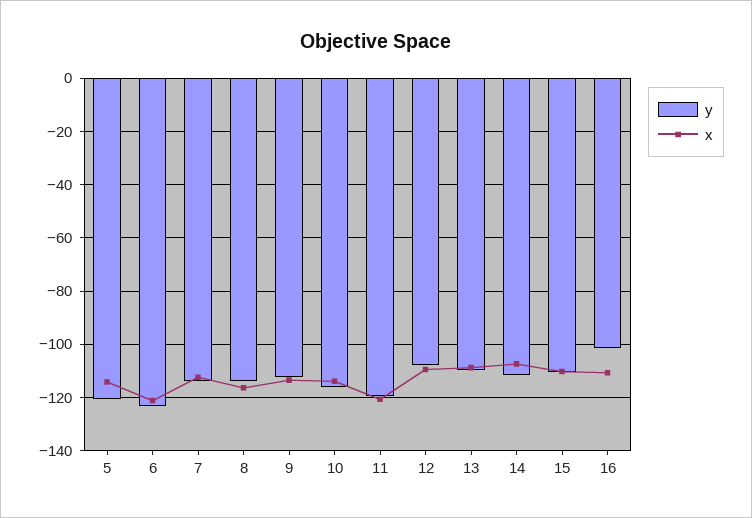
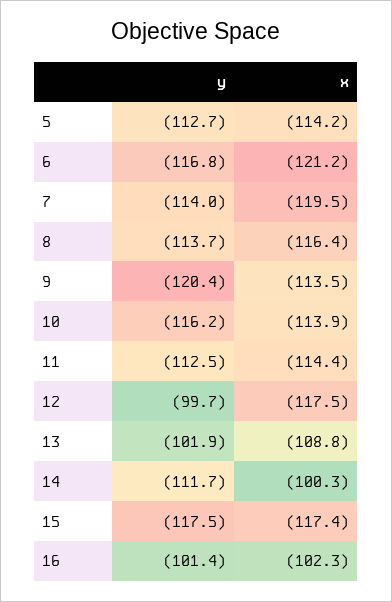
  {
    "y": {
-     "5": -120,
+     "5": -112.7,
-     "6": -122.5,
+     "6": -116.8,
      "7": -114,
      "8": -113.7,
-     "9": -112.5,
+     "9": -120.4,
      "10": -116.2,
-     "11": -120,
+     "11": -112.5,
-     "12": -107.5,
+     "12": -99.7,
-     "13": -110,
+     "13": -101.9,
      "14": -111.7,
-     "15": -110,
+     "15": -117.5,
      "16": -101.4
    },
    "x": {
      "5": -114.2,
      "6": -121.2,
-     "7": -112.5,
+     "7": -119.5,
      "8": -116.4,
      "9": -113.5,
      "10": -113.9,
-     "11": -120,
+     "11": -114.4,
-     "12": -110,
+     "12": -117.5,
      "13": -108.8,
-     "14": -107.5,
+     "14": -100.3,
-     "15": -110,
+     "15": -117.4,
-     "16": -110
+     "16": -102.3
    }
  }

